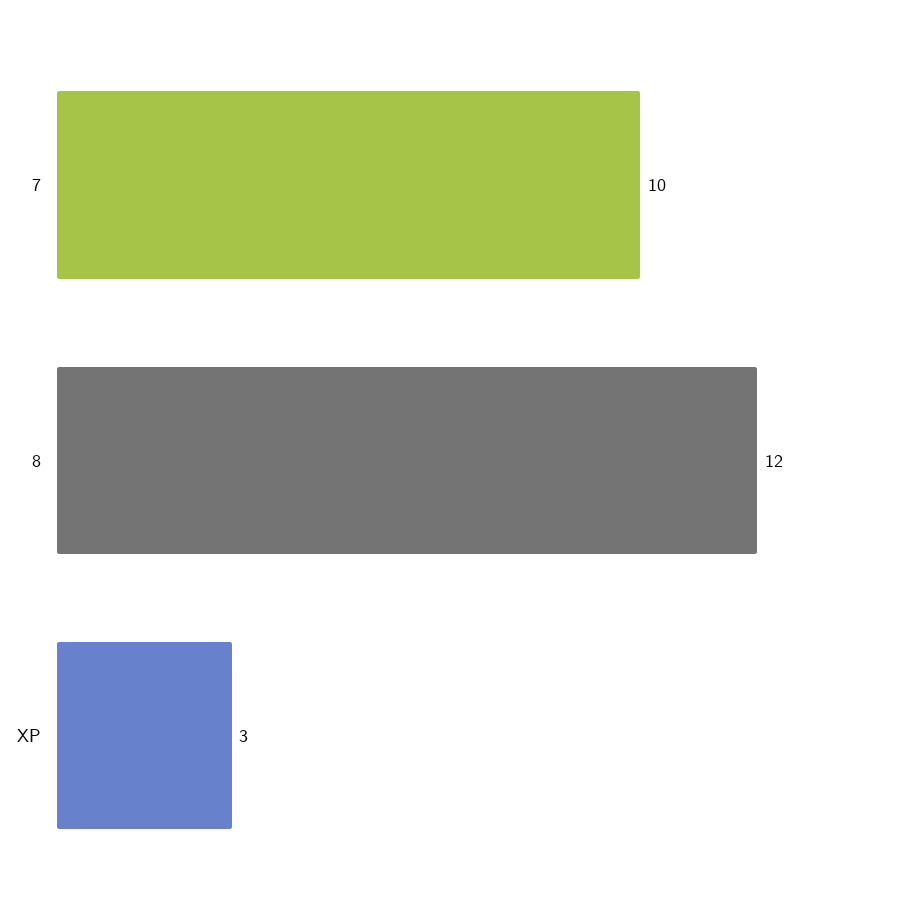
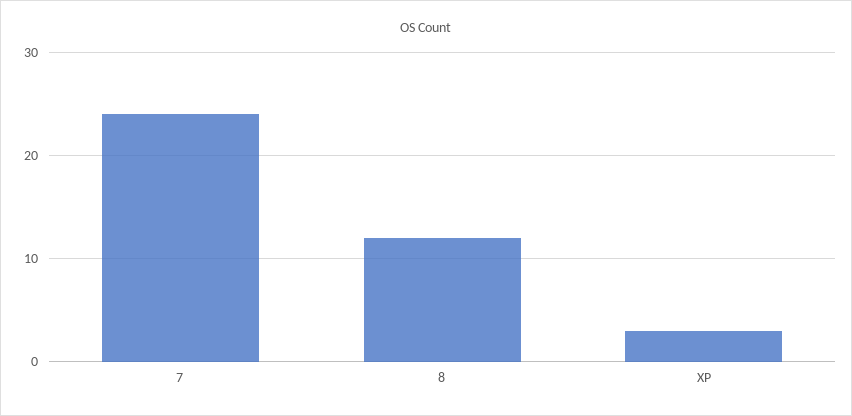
  {
-   "7": 10,
+   "7": 24,
    "8": 12,
    "XP": 3
  }

